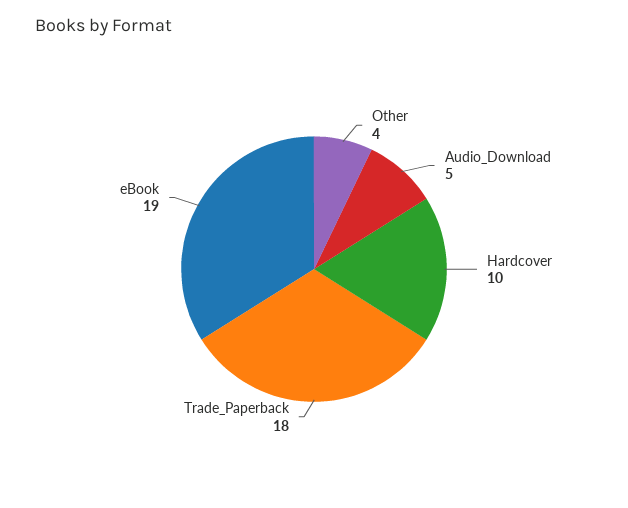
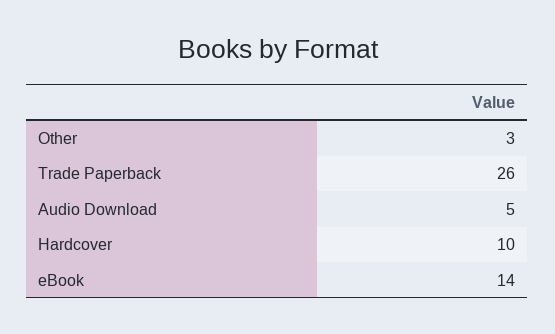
  {
-   "Other": 4,
+   "Other": 3,
    "Audio_Download": 5,
    "Hardcover": 10,
-   "Trade_Paperback": 18,
+   "Trade_Paperback": 26,
-   "eBook": 19
+   "eBook": 14
  }

